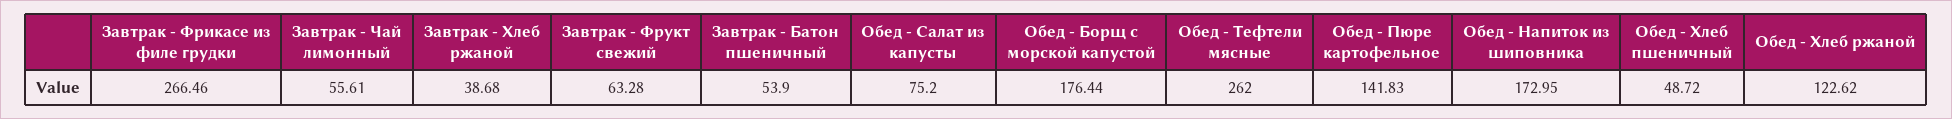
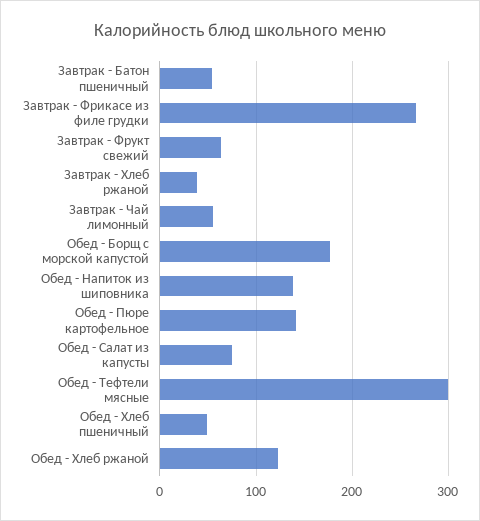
  {
    "Завтрак - Фрикасе из филе грудки": 266.46,
    "Завтрак - Чай лимонный": 55.61,
    "Завтрак - Хлеб ржаной": 38.68,
    "Завтрак - Фрукт свежий": 63.28,
    "Завтрак - Батон пшеничный": 53.9,
    "Обед - Салат из капусты": 75.2,
    "Обед - Борщ с морской капустой": 176.44,
-   "Обед - Тефтели мясные": 262,
+   "Обед - Тефтели мясные": 300,
    "Обед - Пюре картофельное": 141.83,
-   "Обед - Напиток из шиповника": 172.95,
+   "Обед - Напиток из шиповника": 140,
    "Обед - Хлеб пшеничный": 48.72,
    "Обед - Хлеб ржаной": 122.62
  }

